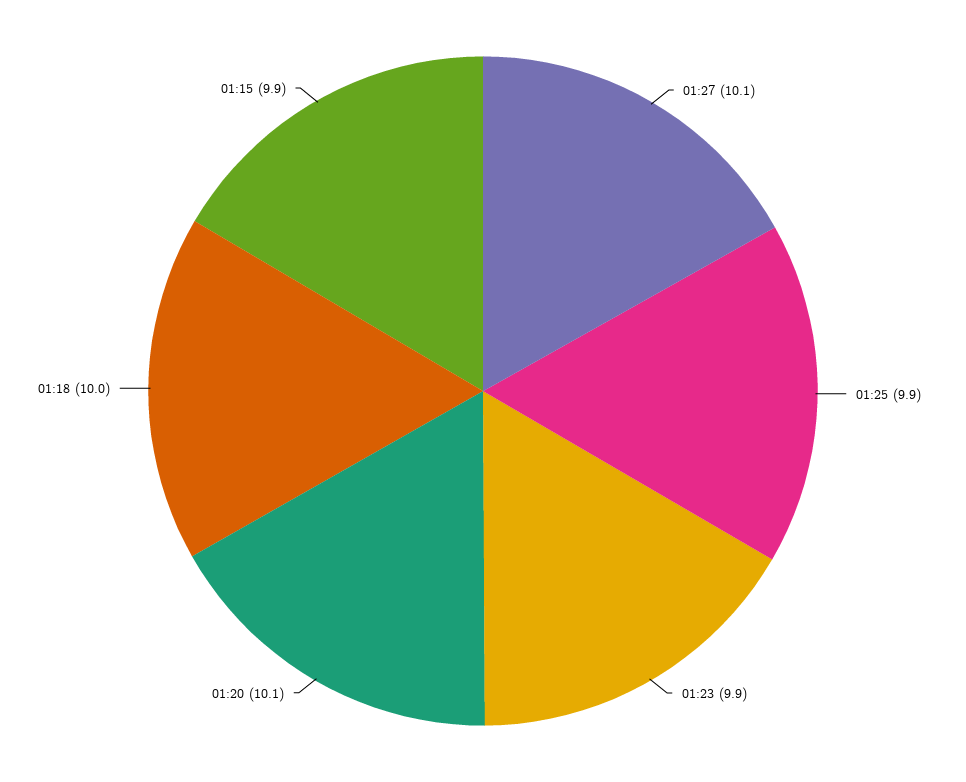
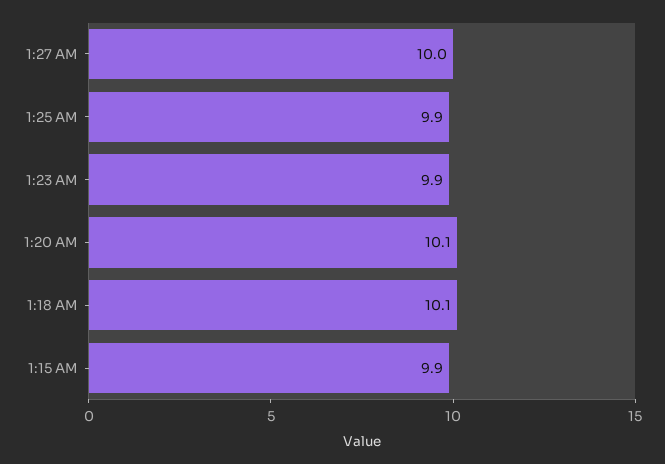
  {
-   "01:27": 10.1,
+   "01:27": 10,
    "01:25": 9.9,
    "01:23": 9.9,
    "01:20": 10.1,
-   "01:18": 10,
+   "01:18": 10.1,
    "01:15": 9.9
  }

